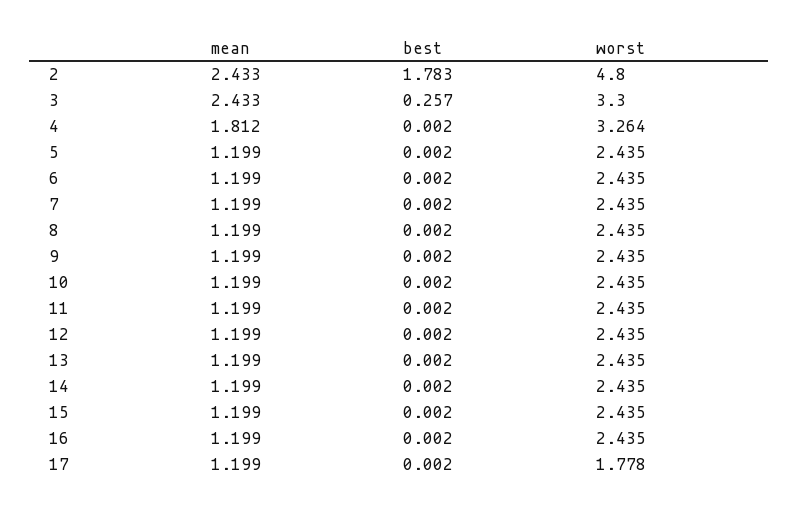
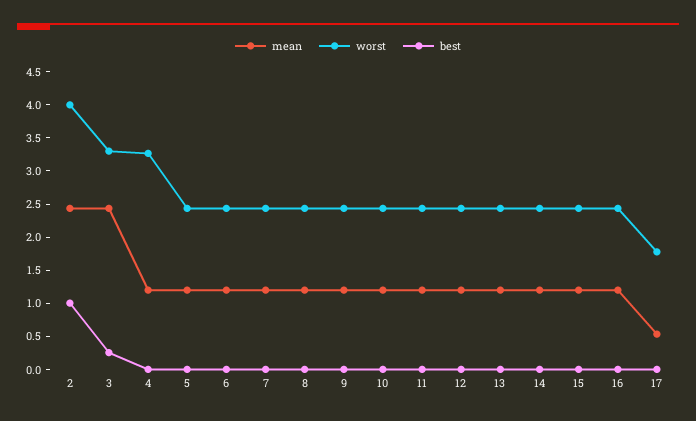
  {
    "mean": {
      "2": 2.433,
      "3": 2.433,
-     "4": 1.812,
+     "4": 1.25,
      "5": 1.199,
      "6": 1.199,
      "7": 1.199,
      "8": 1.199,
      "9": 1.199,
      "10": 1.199,
      "11": 1.199,
      "12": 1.199,
      "13": 1.199,
      "14": 1.199,
      "15": 1.199,
      "16": 1.199,
-     "17": 1.199
+     "17": 0.5
    },
    "best": {
-     "2": 1.783,
+     "2": 1,
      "3": 0.257,
      "4": 0.002,
      "5": 0.002,
      "6": 0.002,
      "7": 0.002,
      "8": 0.002,
      "9": 0.002,
      "10": 0.002,
      "11": 0.002,
      "12": 0.002,
      "13": 0.002,
      "14": 0.002,
      "15": 0.002,
      "16": 0.002,
      "17": 0.002
    },
    "worst": {
-     "2": 4.8,
+     "2": 4,
      "3": 3.3,
      "4": 3.264,
      "5": 2.435,
      "6": 2.435,
      "7": 2.435,
      "8": 2.435,
      "9": 2.435,
      "10": 2.435,
      "11": 2.435,
      "12": 2.435,
      "13": 2.435,
      "14": 2.435,
      "15": 2.435,
      "16": 2.435,
      "17": 1.778
    }
  }

